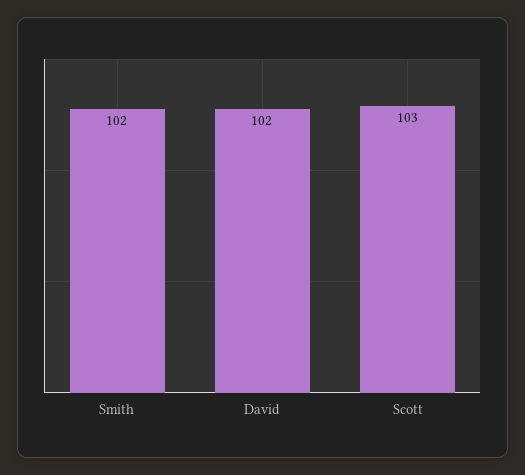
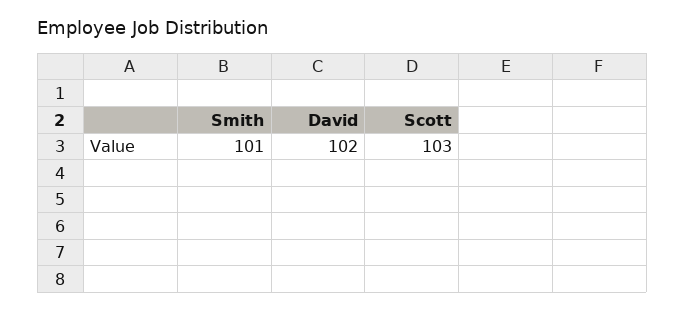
  {
-   "Smith": 102,
+   "Smith": 101,
    "David": 102,
    "Scott": 103
  }

